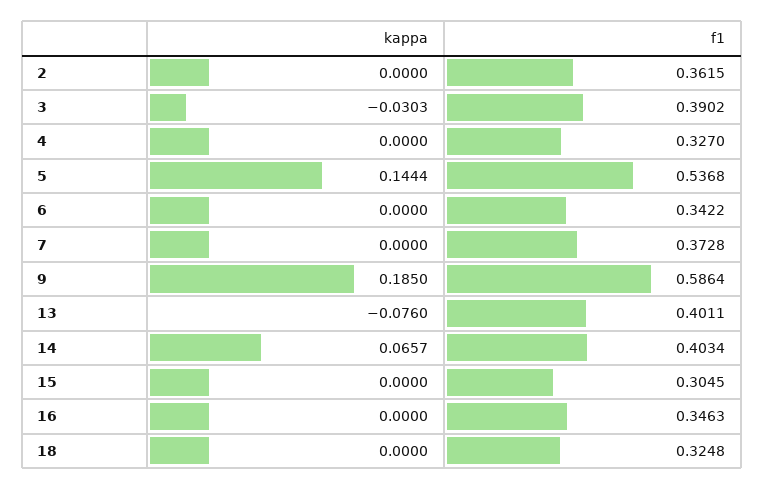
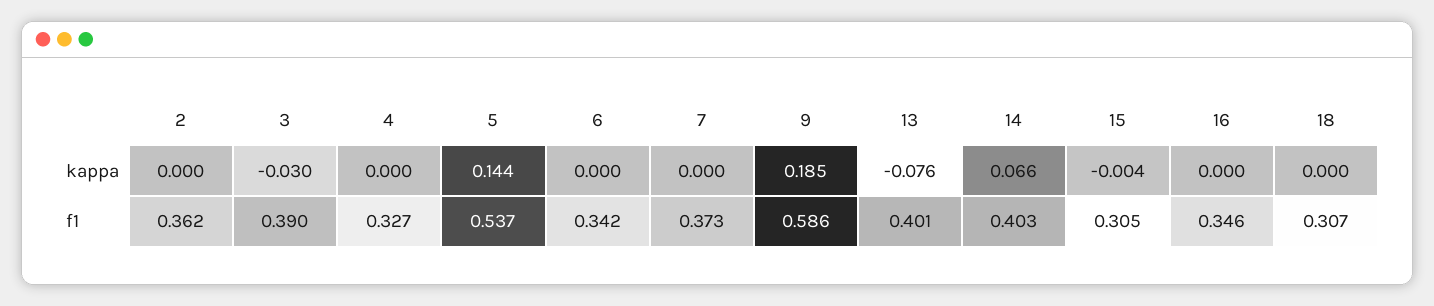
  {
    "kappa": {
      "2": 0,
      "3": -0.0303,
      "4": 0,
      "5": 0.1444,
      "6": 0,
      "7": 0,
      "9": 0.185,
      "13": -0.076,
      "14": 0.0657,
-     "15": 0,
+     "15": -0.004,
      "16": 0,
      "18": 0
    },
    "f1": {
      "2": 0.3615,
      "3": 0.3902,
      "4": 0.327,
      "5": 0.5368,
      "6": 0.3422,
      "7": 0.3728,
      "9": 0.5864,
      "13": 0.4011,
      "14": 0.4034,
      "15": 0.3045,
      "16": 0.3463,
-     "18": 0.3248
+     "18": 0.307
    }
  }

